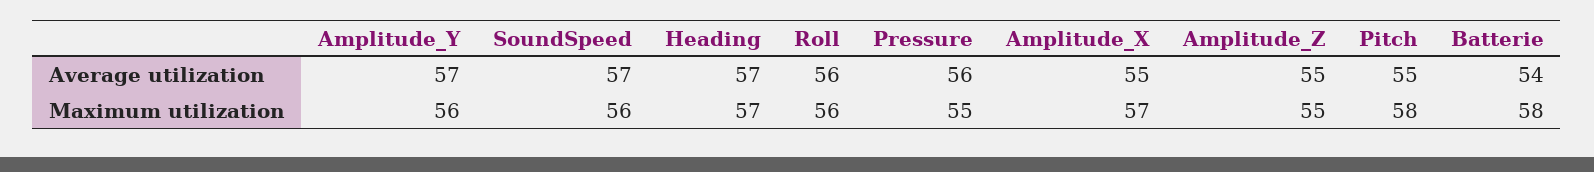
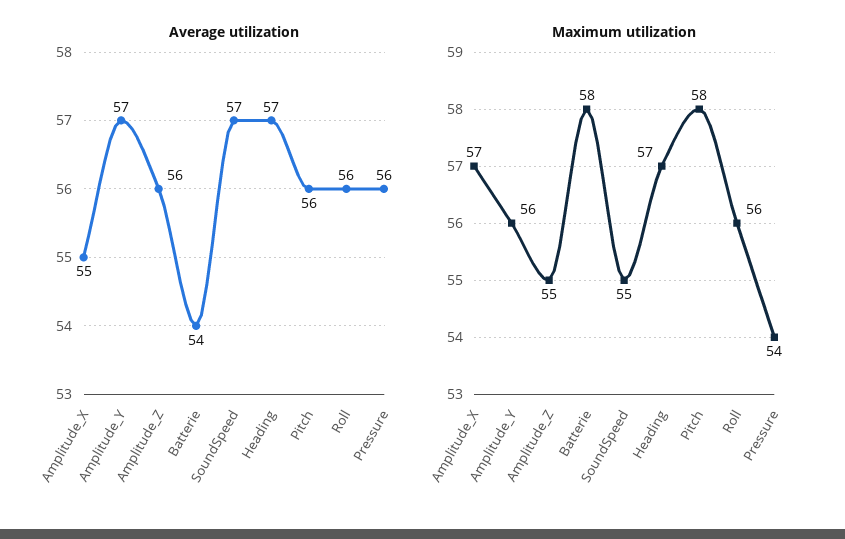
  {
    "Average utilization": {
      "Amplitude_Y": 57,
      "SoundSpeed": 57,
      "Heading": 57,
      "Roll": 56,
      "Pressure": 56,
      "Amplitude_X": 55,
-     "Amplitude_Z": 55,
+     "Amplitude_Z": 56,
-     "Pitch": 55,
+     "Pitch": 56,
      "Batterie": 54
    },
    "Maximum utilization": {
      "Amplitude_Y": 56,
-     "SoundSpeed": 56,
+     "SoundSpeed": 55,
      "Heading": 57,
      "Roll": 56,
-     "Pressure": 55,
+     "Pressure": 54,
      "Amplitude_X": 57,
      "Amplitude_Z": 55,
      "Pitch": 58,
      "Batterie": 58
    }
  }

